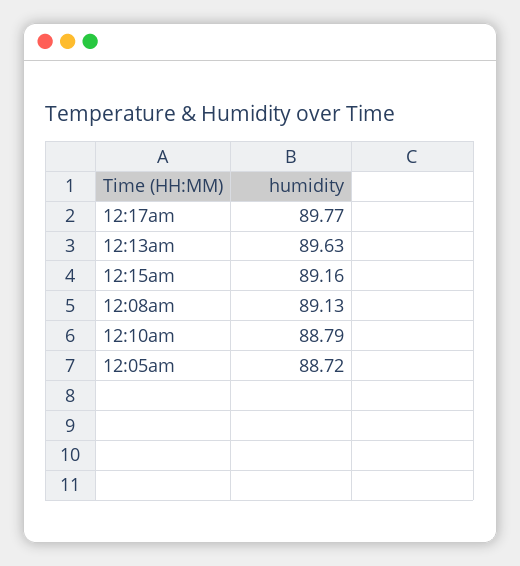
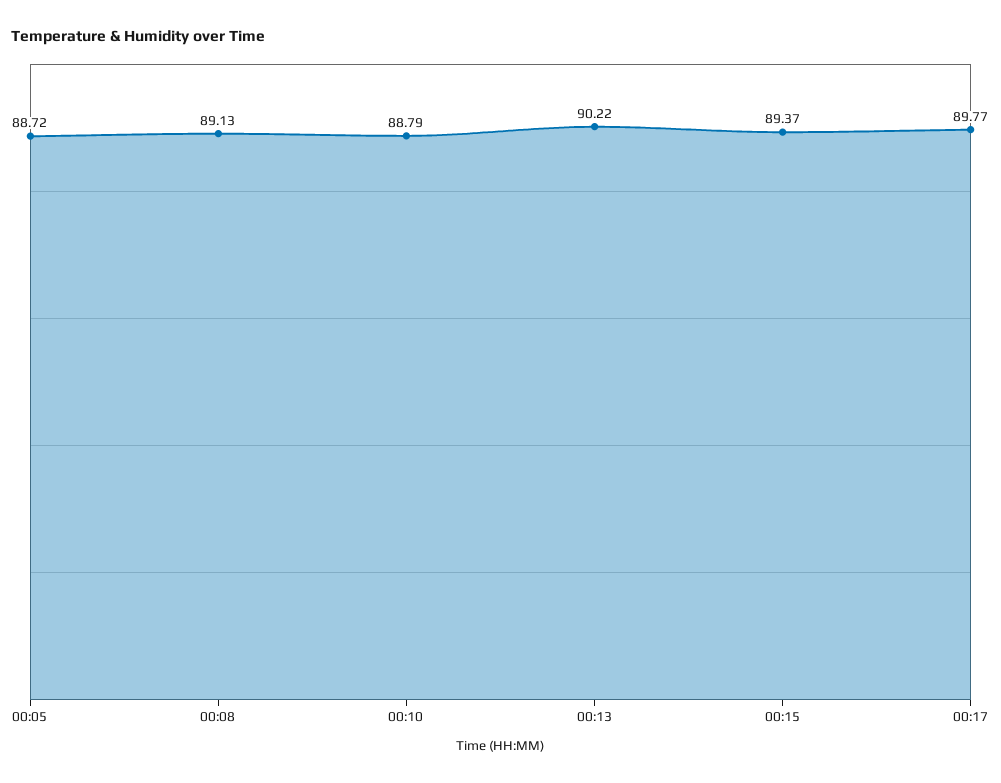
  {
    "12:17am": 89.77,
-   "12:13am": 89.63,
+   "12:13am": 90.22,
-   "12:15am": 89.16,
+   "12:15am": 89.37,
    "12:08am": 89.13,
    "12:10am": 88.79,
    "12:05am": 88.72
  }

